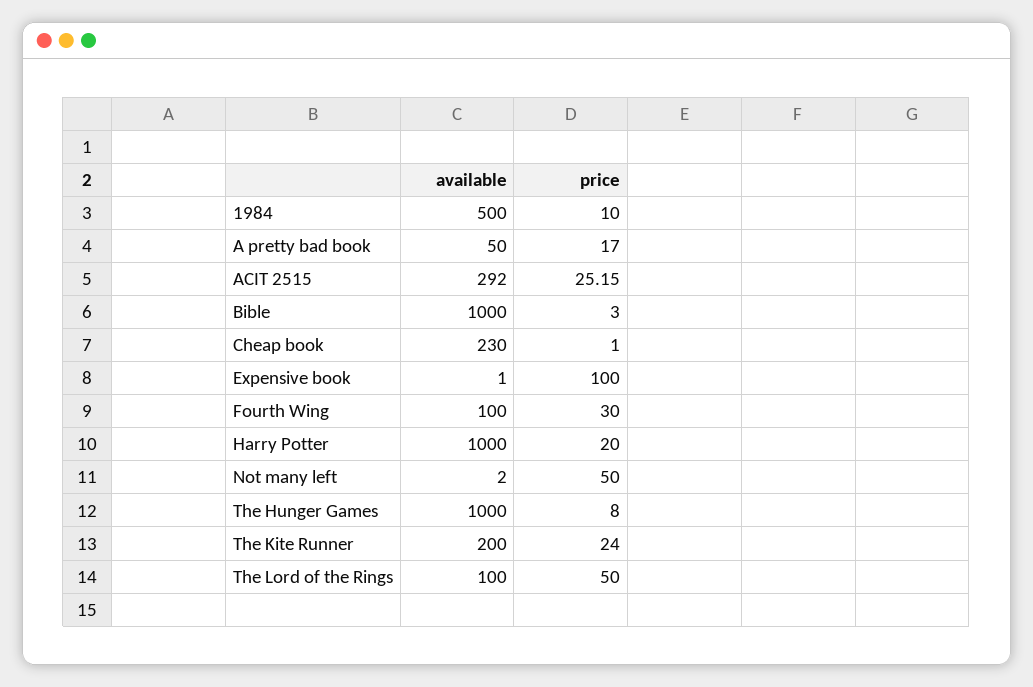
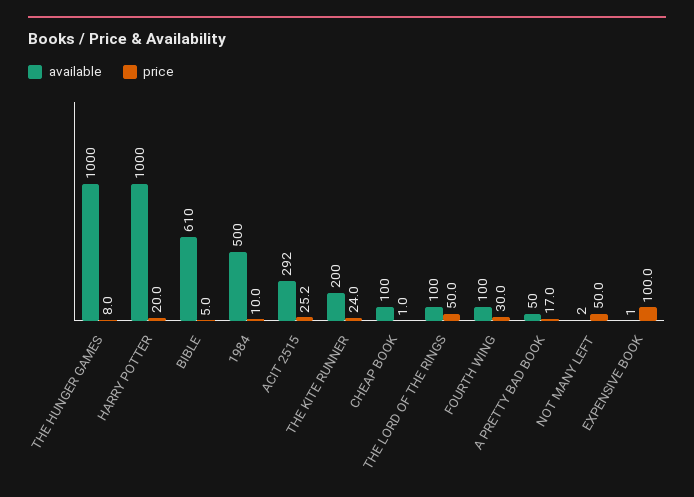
  {
    "available": {
      "1984": 500,
      "A pretty bad book": 50,
      "ACIT 2515": 292,
-     "Bible": 1000,
+     "Bible": 610,
-     "Cheap book": 230,
+     "Cheap book": 100,
      "Expensive book": 1,
      "Fourth Wing": 100,
      "Harry Potter": 1000,
      "Not many left": 2,
      "The Hunger Games": 1000,
      "The Kite Runner": 200,
      "The Lord of the Rings": 100
    },
    "price": {
      "1984": 10,
      "A pretty bad book": 17,
      "ACIT 2515": 25.15,
-     "Bible": 3,
+     "Bible": 5,
      "Cheap book": 1,
      "Expensive book": 100,
      "Fourth Wing": 30,
      "Harry Potter": 20,
      "Not many left": 50,
      "The Hunger Games": 8,
      "The Kite Runner": 24,
      "The Lord of the Rings": 50
    }
  }

